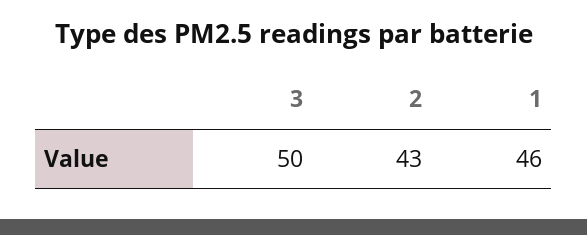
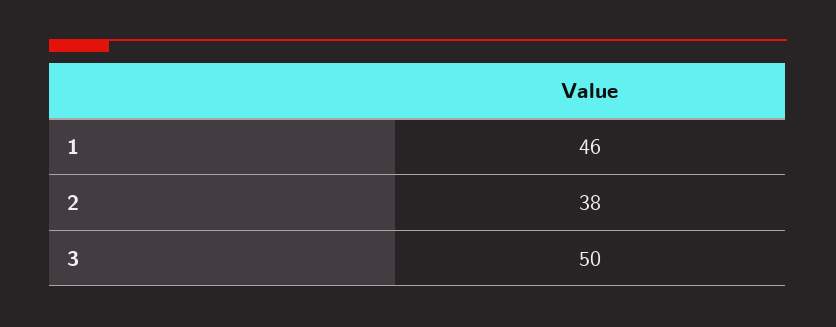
  {
    "3": 50,
-   "2": 43,
+   "2": 38,
    "1": 46
  }

